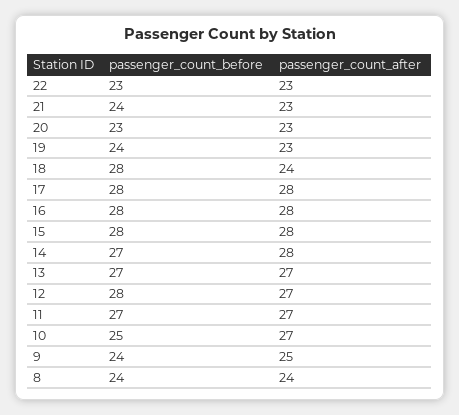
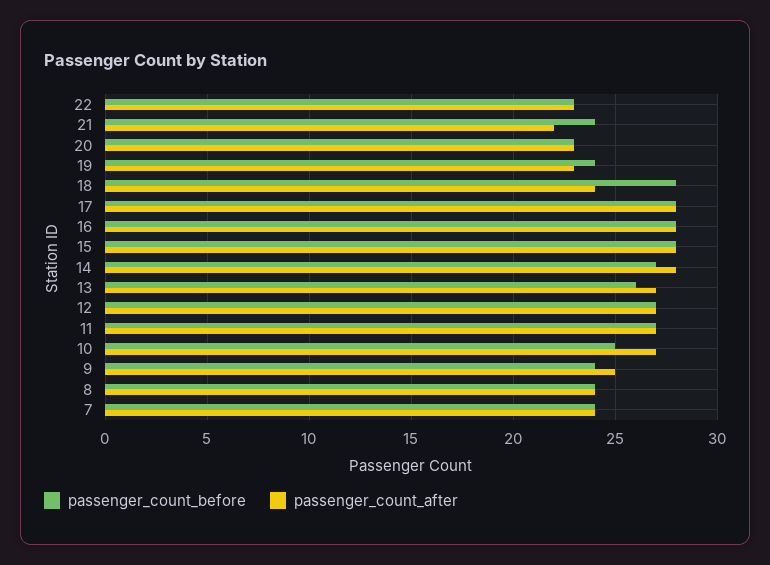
  {
    "passenger_count_before": {
      "22": 23,
      "21": 24,
      "20": 23,
      "19": 24,
      "18": 28,
      "17": 28,
      "16": 28,
      "15": 28,
      "14": 27,
-     "13": 27,
+     "13": 26,
-     "12": 28,
+     "12": 27,
      "11": 27,
      "10": 25,
      "9": 24,
-     "8": 24
+     "8": 24,
+     "7": 24
    },
    "passenger_count_after": {
      "22": 23,
-     "21": 23,
+     "21": 22,
      "20": 23,
      "19": 23,
      "18": 24,
      "17": 28,
      "16": 28,
      "15": 28,
      "14": 28,
      "13": 27,
      "12": 27,
      "11": 27,
      "10": 27,
      "9": 25,
-     "8": 24
+     "8": 24,
+     "7": 24
    }
  }

